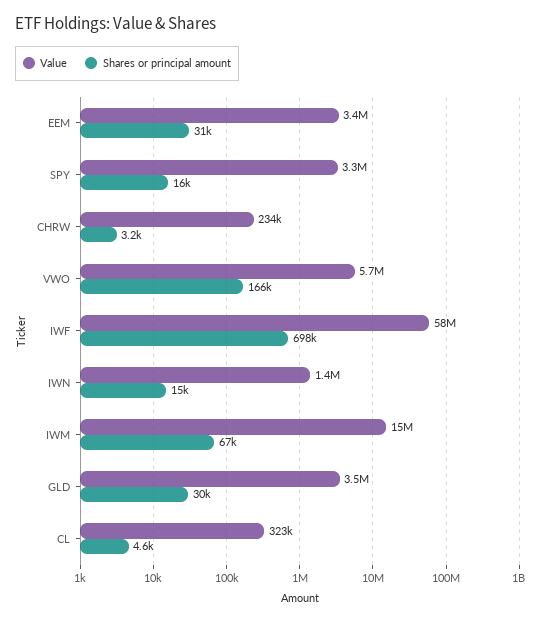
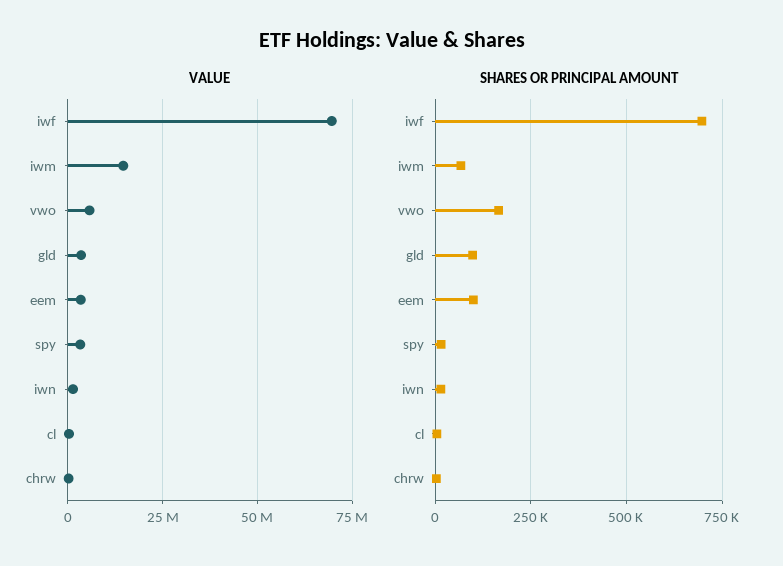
  {
    "Value": {
      "EEM": 3400000,
      "SPY": 3300000,
      "CHRW": 234000,
      "VWO": 5700000,
-     "IWF": 58000000,
+     "IWF": 70000000,
      "IWN": 1400000,
      "IWM": 15000000,
      "GLD": 3500000,
      "CL": 323000
    },
    "Shares or principal amount": {
-     "EEM": 31000,
+     "EEM": 100000,
      "SPY": 16000,
      "CHRW": 3200,
      "VWO": 166000,
      "IWF": 698000,
      "IWN": 15000,
      "IWM": 67000,
-     "GLD": 30000,
+     "GLD": 100000,
      "CL": 4600
    }
  }

